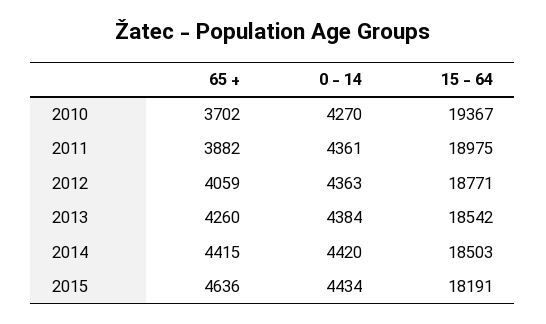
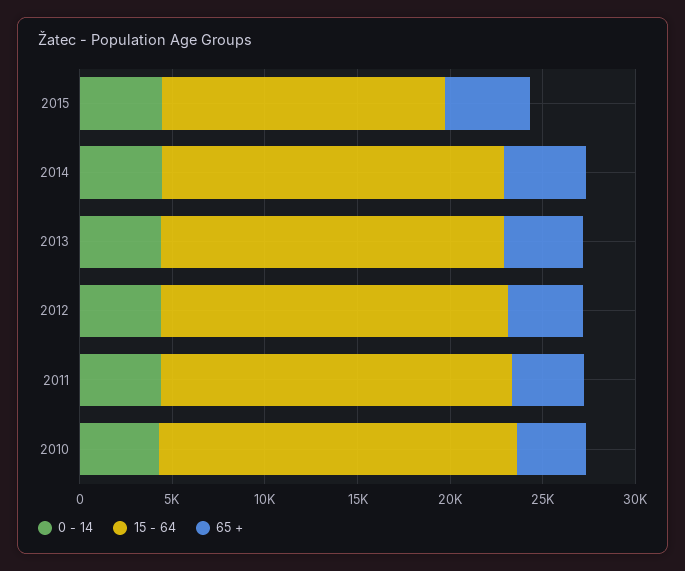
  {
    "65 +": {
      "2010": 3702,
      "2011": 3882,
      "2012": 4059,
      "2013": 4260,
      "2014": 4415,
      "2015": 4636
    },
    "0 - 14": {
      "2010": 4270,
      "2011": 4361,
      "2012": 4363,
      "2013": 4384,
      "2014": 4420,
      "2015": 4434
    },
    "15 - 64": {
      "2010": 19367,
      "2011": 18975,
      "2012": 18771,
      "2013": 18542,
      "2014": 18503,
-     "2015": 18191
+     "2015": 15000
    }
  }

